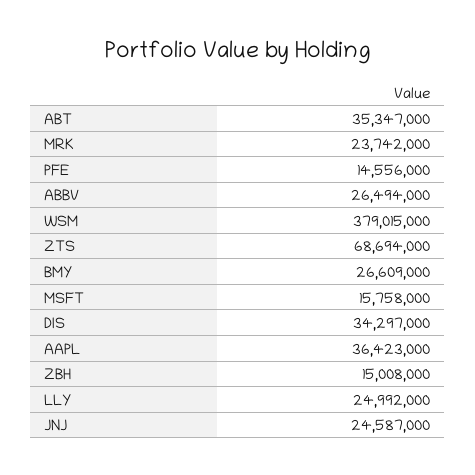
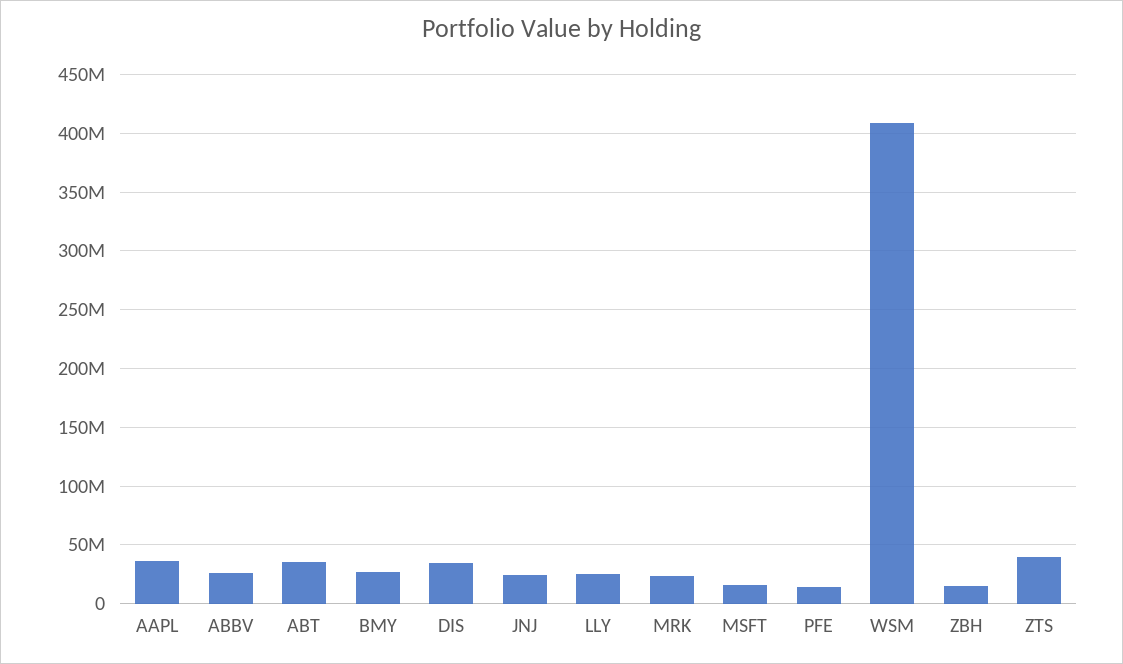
  {
    "ABT": 35347000,
    "MRK": 23742000,
    "PFE": 14556000,
    "ABBV": 26494000,
-   "WSM": 379015000,
+   "WSM": 410000000,
-   "ZTS": 68694000,
+   "ZTS": 40000000,
    "BMY": 26609000,
    "MSFT": 15758000,
    "DIS": 34297000,
    "AAPL": 36423000,
    "ZBH": 15008000,
    "LLY": 24992000,
    "JNJ": 24587000
  }

